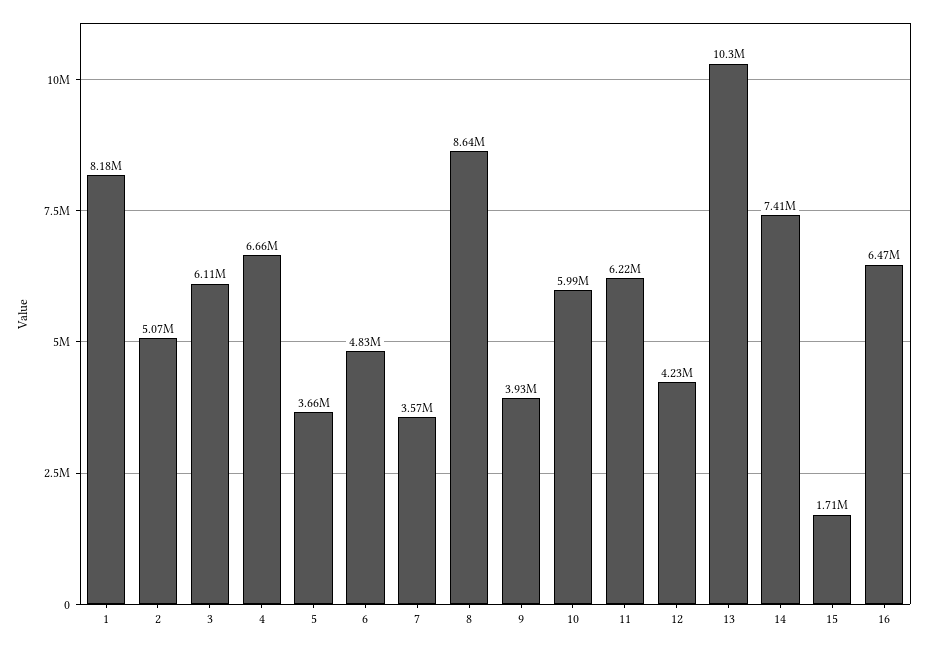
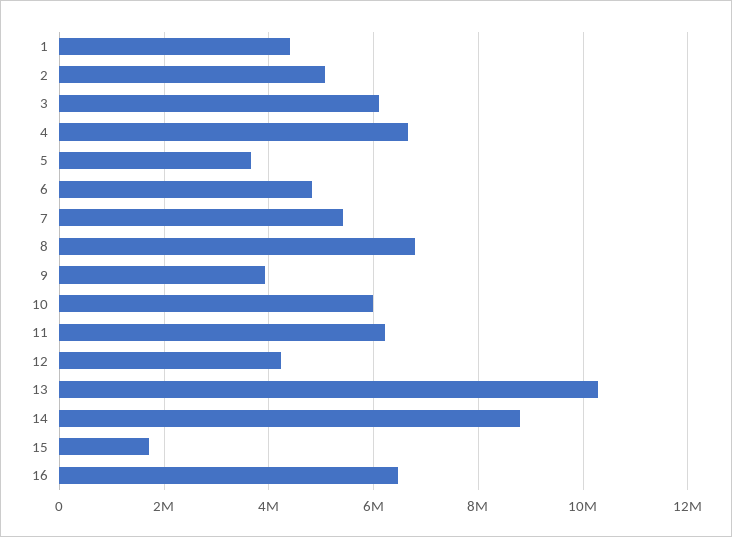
  {
-   "1": 8180000,
+   "1": 4400000,
    "2": 5070000,
    "3": 6110000,
    "4": 6660000,
    "5": 3660000,
    "6": 4830000,
-   "7": 3570000,
+   "7": 5400000,
-   "8": 8640000,
+   "8": 6800000,
    "9": 3930000,
    "10": 5990000,
    "11": 6220000,
    "12": 4230000,
    "13": 10300000,
-   "14": 7410000,
+   "14": 8800000,
    "15": 1710000,
    "16": 6470000
  }

